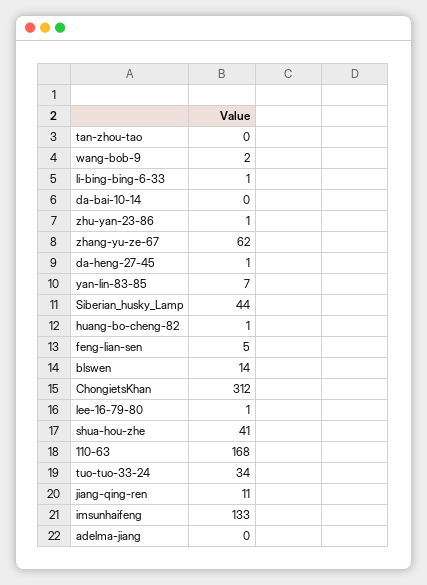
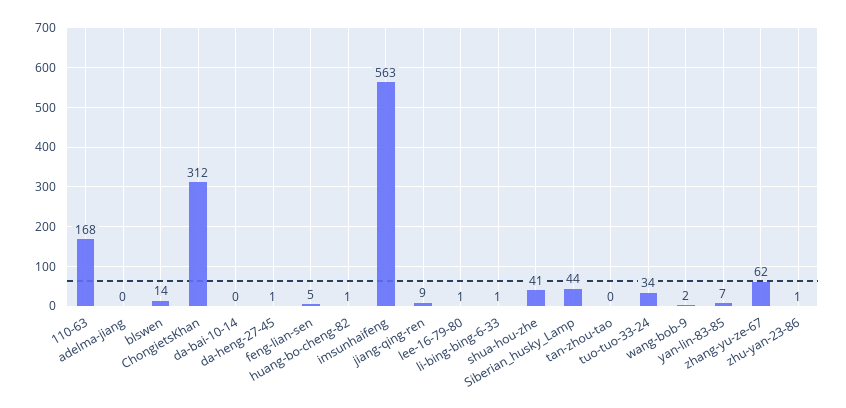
  {
    "tan-zhou-tao": 0,
    "wang-bob-9": 2,
    "li-bing-bing-6-33": 1,
    "da-bai-10-14": 0,
    "zhu-yan-23-86": 1,
    "zhang-yu-ze-67": 62,
    "da-heng-27-45": 1,
    "yan-lin-83-85": 7,
    "Siberian_husky_Lamp": 44,
    "huang-bo-cheng-82": 1,
    "feng-lian-sen": 5,
    "blswen": 14,
    "ChongietsKhan": 312,
    "lee-16-79-80": 1,
    "shua-hou-zhe": 41,
    "110-63": 168,
    "tuo-tuo-33-24": 34,
-   "jiang-qing-ren": 11,
+   "jiang-qing-ren": 9,
-   "imsunhaifeng": 133,
+   "imsunhaifeng": 563,
    "adelma-jiang": 0
  }

